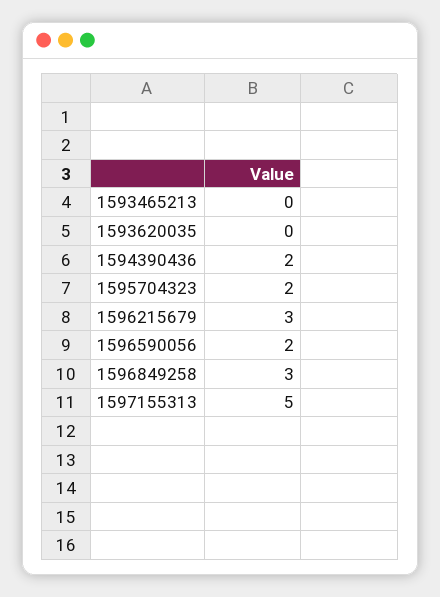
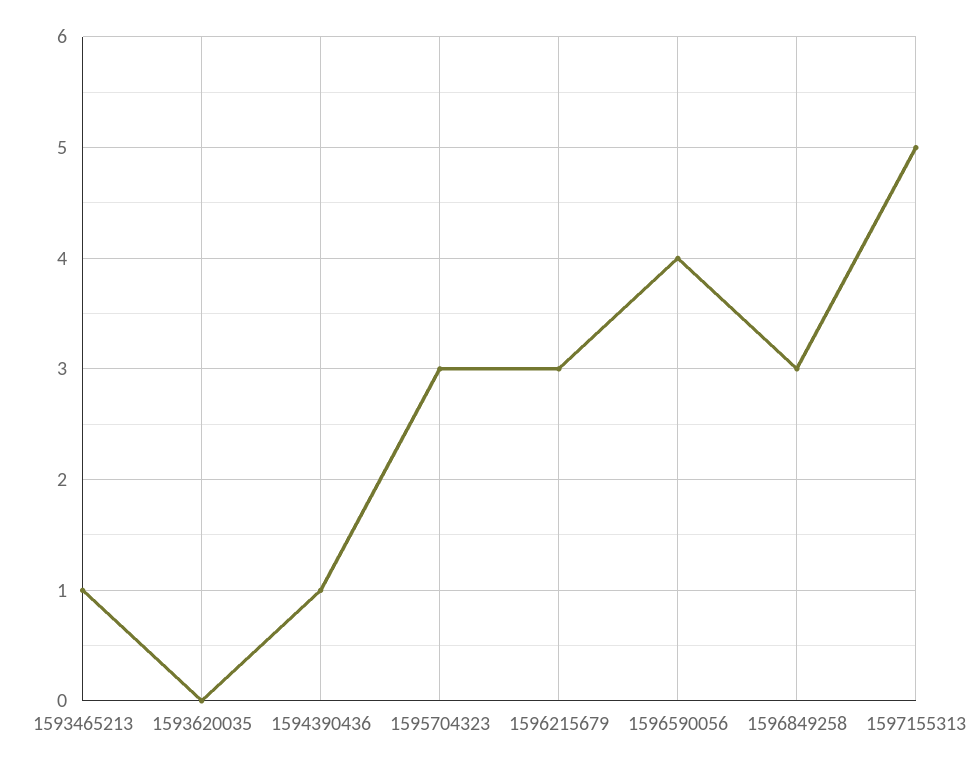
  {
-   "1593465213": 0,
+   "1593465213": 1,
    "1593620035": 0,
-   "1594390436": 2,
+   "1594390436": 1,
-   "1595704323": 2,
+   "1595704323": 3,
    "1596215679": 3,
-   "1596590056": 2,
+   "1596590056": 4,
    "1596849258": 3,
    "1597155313": 5
  }

